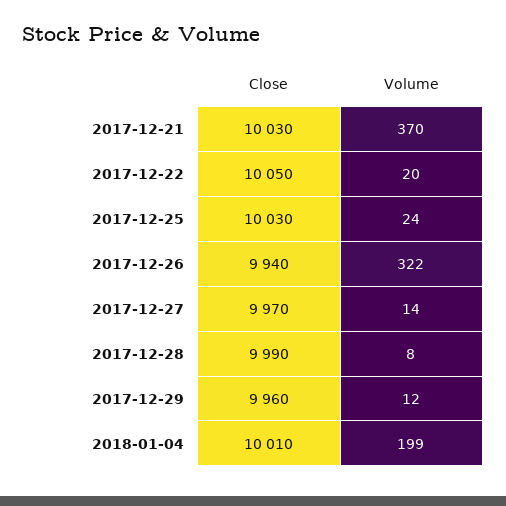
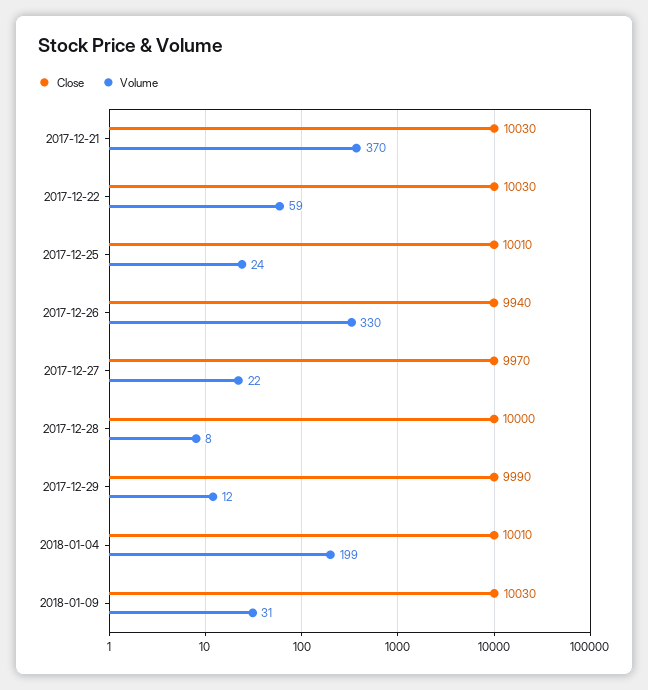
  {
    "Close": {
      "2017-12-21": 10030,
-     "2017-12-22": 10050,
+     "2017-12-22": 10030,
-     "2017-12-25": 10030,
+     "2017-12-25": 10010,
      "2017-12-26": 9940,
      "2017-12-27": 9970,
-     "2017-12-28": 9990,
+     "2017-12-28": 10000,
-     "2017-12-29": 9960,
+     "2017-12-29": 9990,
-     "2018-01-04": 10010
+     "2018-01-04": 10010,
+     "2018-01-09": 10030
    },
    "Volume": {
      "2017-12-21": 370,
-     "2017-12-22": 20,
+     "2017-12-22": 59,
      "2017-12-25": 24,
-     "2017-12-26": 322,
+     "2017-12-26": 330,
-     "2017-12-27": 14,
+     "2017-12-27": 22,
      "2017-12-28": 8,
      "2017-12-29": 12,
-     "2018-01-04": 199
+     "2018-01-04": 199,
+     "2018-01-09": 31
    }
  }

